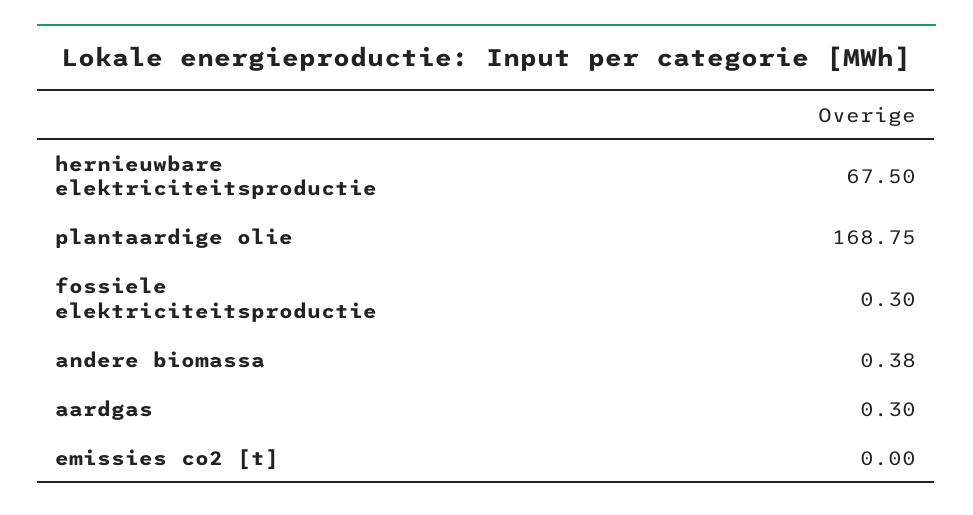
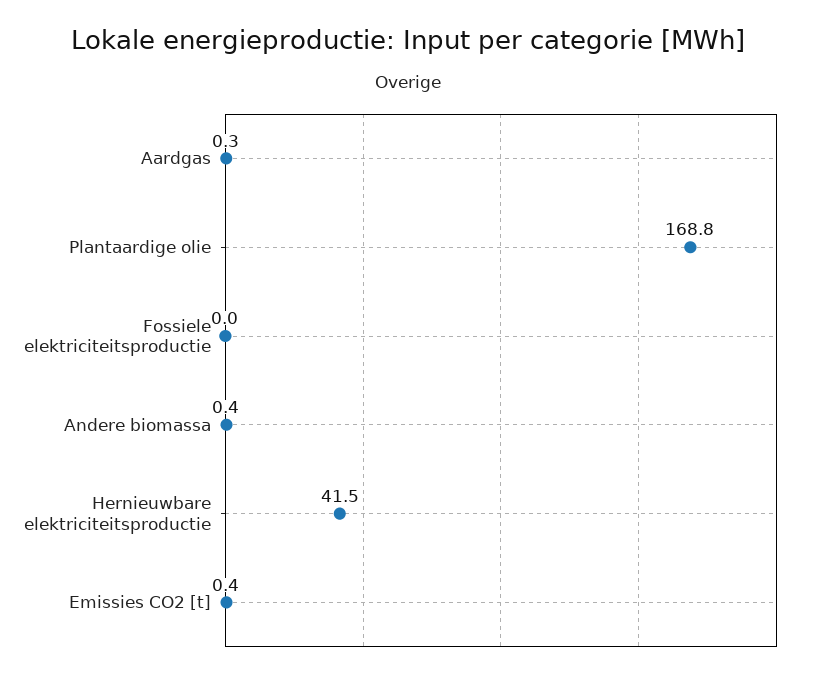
  {
-   "hernieuwbare elektriciteitsproductie": 67.5,
+   "hernieuwbare elektriciteitsproductie": 41.5,
    "plantaardige olie": 168.75,
-   "fossiele elektriciteitsproductie": 0.3,
+   "fossiele elektriciteitsproductie": 0,
    "andere biomassa": 0.38,
    "aardgas": 0.3,
-   "emissies co2 [t]": 0
+   "emissies co2 [t]": 0.4
  }

